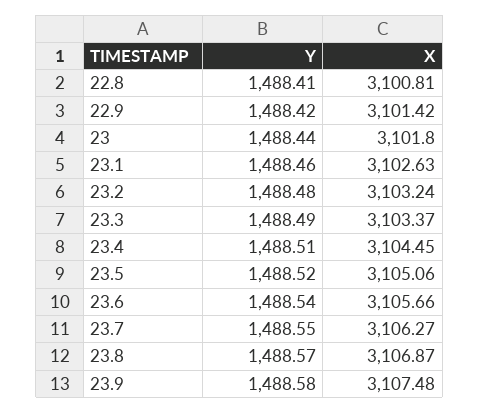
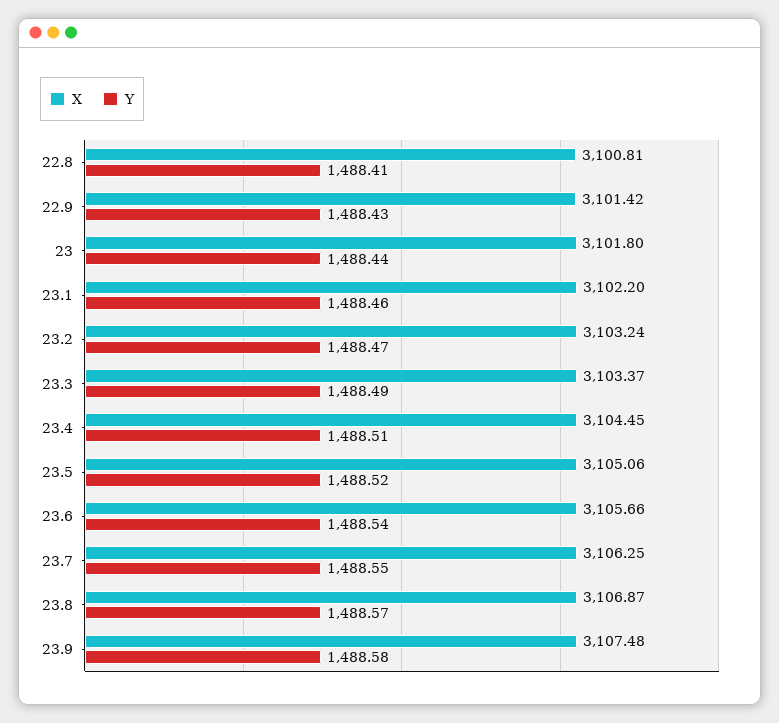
  {
    "Y": {
      "22.8": 1488.41,
-     "22.9": 1488.42,
+     "22.9": 1488.43,
      "23": 1488.44,
      "23.1": 1488.46,
-     "23.2": 1488.48,
+     "23.2": 1488.47,
      "23.3": 1488.49,
      "23.4": 1488.51,
      "23.5": 1488.52,
      "23.6": 1488.54,
      "23.7": 1488.55,
      "23.8": 1488.57,
      "23.9": 1488.58
    },
    "X": {
      "22.8": 3100.81,
      "22.9": 3101.42,
      "23": 3101.8,
-     "23.1": 3102.63,
+     "23.1": 3102.2,
      "23.2": 3103.24,
      "23.3": 3103.37,
      "23.4": 3104.45,
      "23.5": 3105.06,
      "23.6": 3105.66,
-     "23.7": 3106.27,
+     "23.7": 3106.25,
      "23.8": 3106.87,
      "23.9": 3107.48
    }
  }

